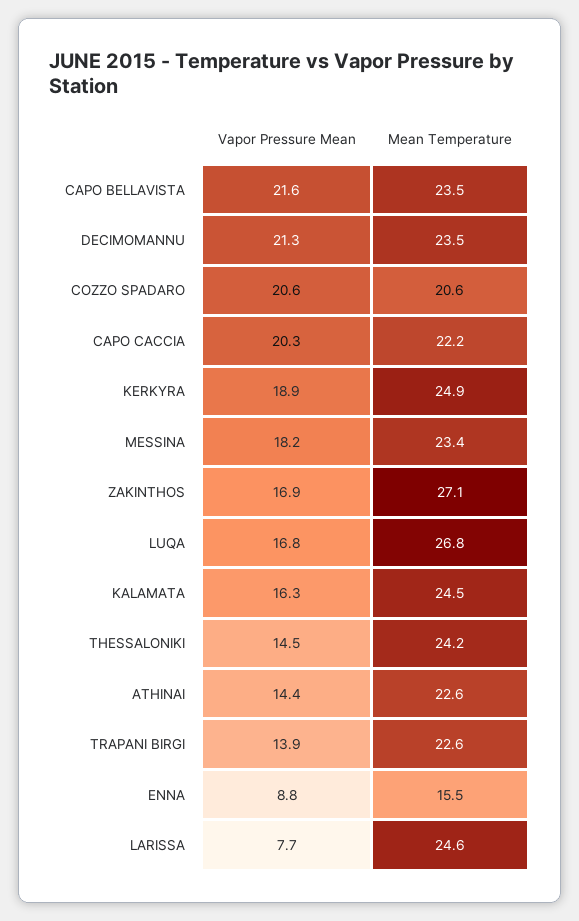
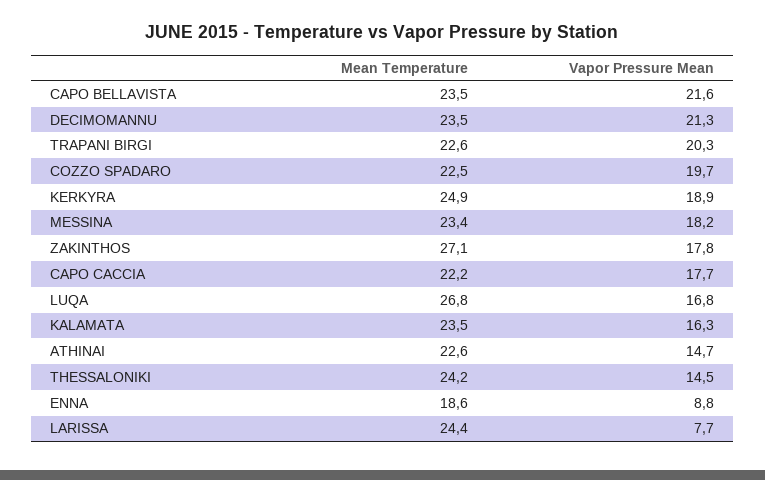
  {
    "Vapor Pressure Mean": {
      "CAPO BELLAVISTA": 21.6,
      "DECIMOMANNU": 21.3,
-     "COZZO SPADARO": 20.6,
+     "COZZO SPADARO": 19.7,
-     "CAPO CACCIA": 20.3,
+     "CAPO CACCIA": 17.7,
      "KERKYRA": 18.9,
      "MESSINA": 18.2,
-     "ZAKINTHOS": 16.9,
+     "ZAKINTHOS": 17.8,
      "LUQA": 16.8,
      "KALAMATA": 16.3,
      "THESSALONIKI": 14.5,
-     "ATHINAI": 14.4,
+     "ATHINAI": 14.7,
-     "TRAPANI BIRGI": 13.9,
+     "TRAPANI BIRGI": 20.3,
      "ENNA": 8.8,
      "LARISSA": 7.7
    },
    "Mean Temperature": {
      "CAPO BELLAVISTA": 23.5,
      "DECIMOMANNU": 23.5,
-     "COZZO SPADARO": 20.6,
+     "COZZO SPADARO": 22.5,
      "CAPO CACCIA": 22.2,
      "KERKYRA": 24.9,
      "MESSINA": 23.4,
      "ZAKINTHOS": 27.1,
      "LUQA": 26.8,
-     "KALAMATA": 24.5,
+     "KALAMATA": 23.5,
      "THESSALONIKI": 24.2,
      "ATHINAI": 22.6,
      "TRAPANI BIRGI": 22.6,
-     "ENNA": 15.5,
+     "ENNA": 18.6,
-     "LARISSA": 24.6
+     "LARISSA": 24.4
    }
  }

